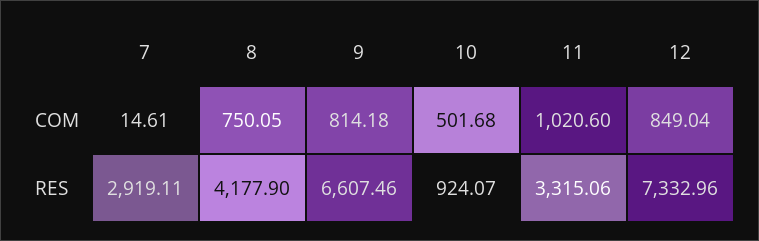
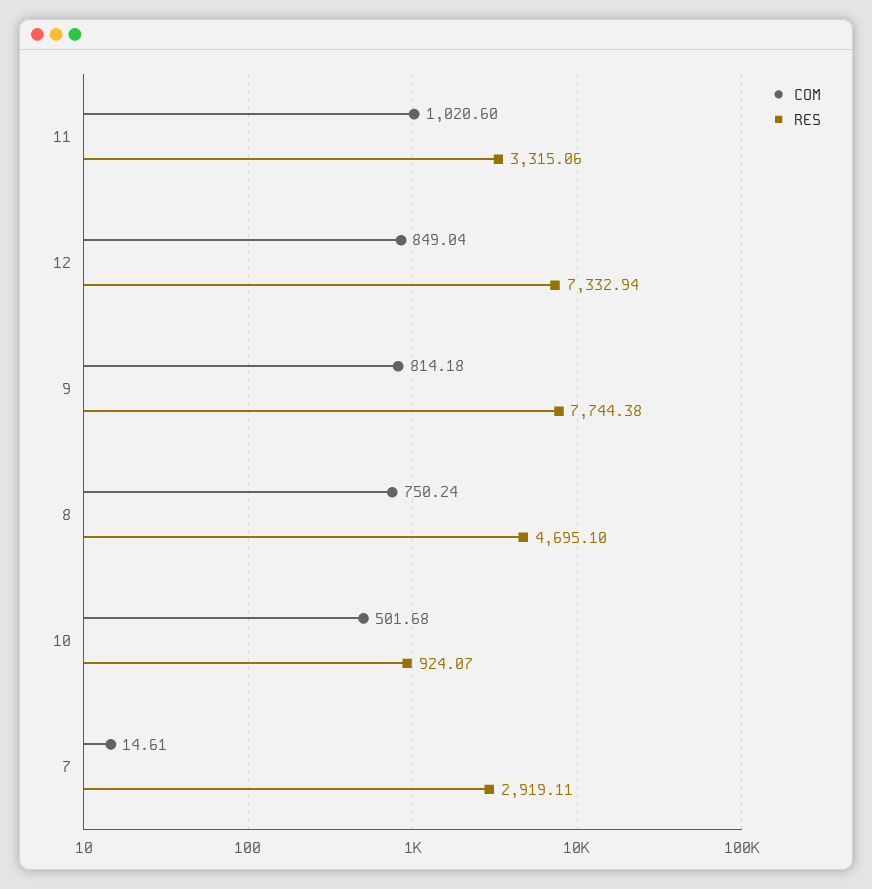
  {
    "COM": {
      "7": 14.61,
-     "8": 750.05,
+     "8": 750.24,
      "9": 814.18,
      "10": 501.68,
      "11": 1020.6,
      "12": 849.04
    },
    "RES": {
      "7": 2919.11,
-     "8": 4177.9,
+     "8": 4695.1,
-     "9": 6607.46,
+     "9": 7744.38,
      "10": 924.07,
      "11": 3315.06,
-     "12": 7332.96
+     "12": 7332.94
    }
  }

